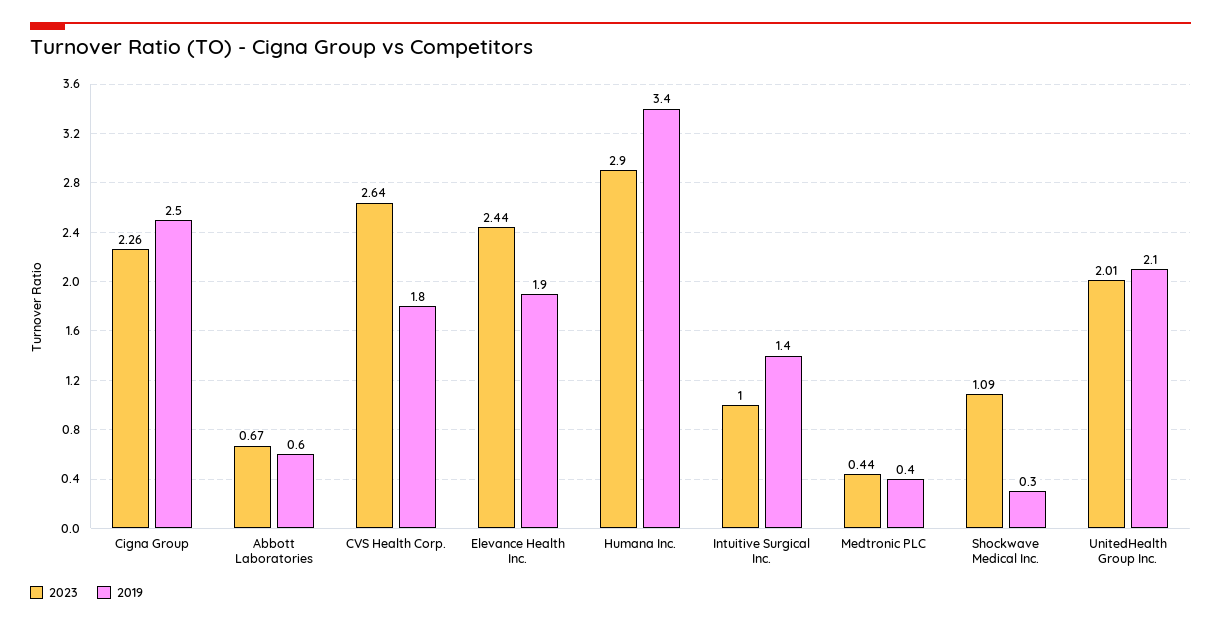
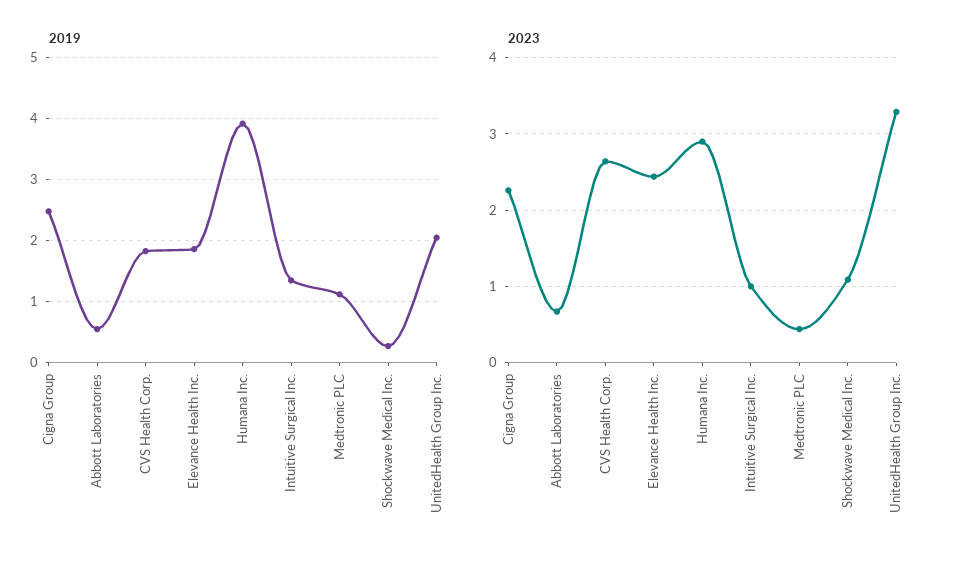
  {
    "2023": {
      "Cigna Group": 2.26,
      "Abbott Laboratories": 0.67,
      "CVS Health Corp.": 2.64,
      "Elevance Health Inc.": 2.44,
      "Humana Inc.": 2.9,
      "Intuitive Surgical Inc.": 1,
      "Medtronic PLC": 0.44,
      "Shockwave Medical Inc.": 1.09,
-     "UnitedHealth Group Inc.": 2.01
+     "UnitedHealth Group Inc.": 3.3
    },
    "2019": {
      "Cigna Group": 2.5,
      "Abbott Laboratories": 0.6,
      "CVS Health Corp.": 1.8,
      "Elevance Health Inc.": 1.9,
-     "Humana Inc.": 3.4,
+     "Humana Inc.": 3.9,
      "Intuitive Surgical Inc.": 1.4,
-     "Medtronic PLC": 0.4,
+     "Medtronic PLC": 1.1,
      "Shockwave Medical Inc.": 0.3,
      "UnitedHealth Group Inc.": 2.1
    }
  }

